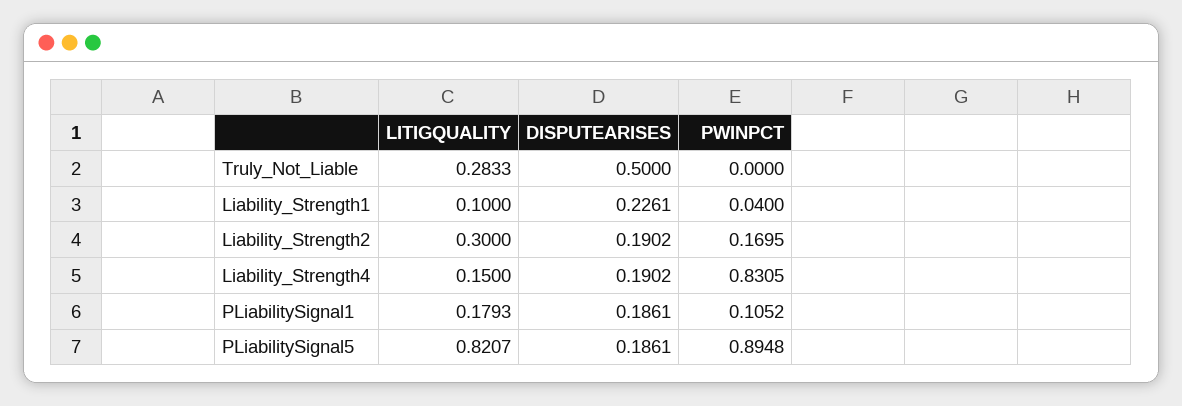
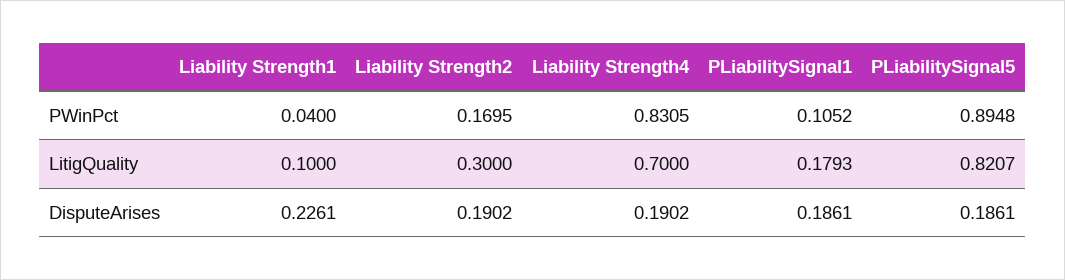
  {
    "LITIGQUALITY": {
-     "Truly_Not_Liable": 0.2833,
      "Liability_Strength1": 0.1,
      "Liability_Strength2": 0.3,
-     "Liability_Strength4": 0.15,
+     "Liability_Strength4": 0.7,
      "PLiabilitySignal1": 0.1793,
      "PLiabilitySignal5": 0.8207
    },
    "DISPUTEARISES": {
-     "Truly_Not_Liable": 0.5,
      "Liability_Strength1": 0.2261,
      "Liability_Strength2": 0.1902,
      "Liability_Strength4": 0.1902,
      "PLiabilitySignal1": 0.1861,
      "PLiabilitySignal5": 0.1861
    },
    "PWINPCT": {
-     "Truly_Not_Liable": 0,
      "Liability_Strength1": 0.04,
      "Liability_Strength2": 0.1695,
      "Liability_Strength4": 0.8305,
      "PLiabilitySignal1": 0.1052,
      "PLiabilitySignal5": 0.8948
    }
  }

